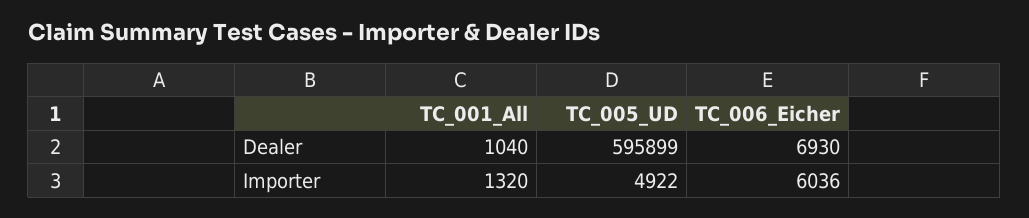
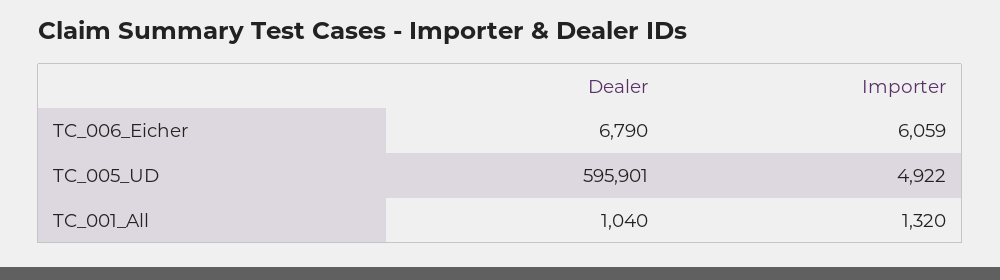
  {
    "TC_001_All": {
      "Dealer": 1040,
      "Importer": 1320
    },
    "TC_005_UD": {
-     "Dealer": 595899,
+     "Dealer": 595901,
      "Importer": 4922
    },
    "TC_006_Eicher": {
-     "Dealer": 6930,
+     "Dealer": 6790,
-     "Importer": 6036
+     "Importer": 6059
    }
  }

